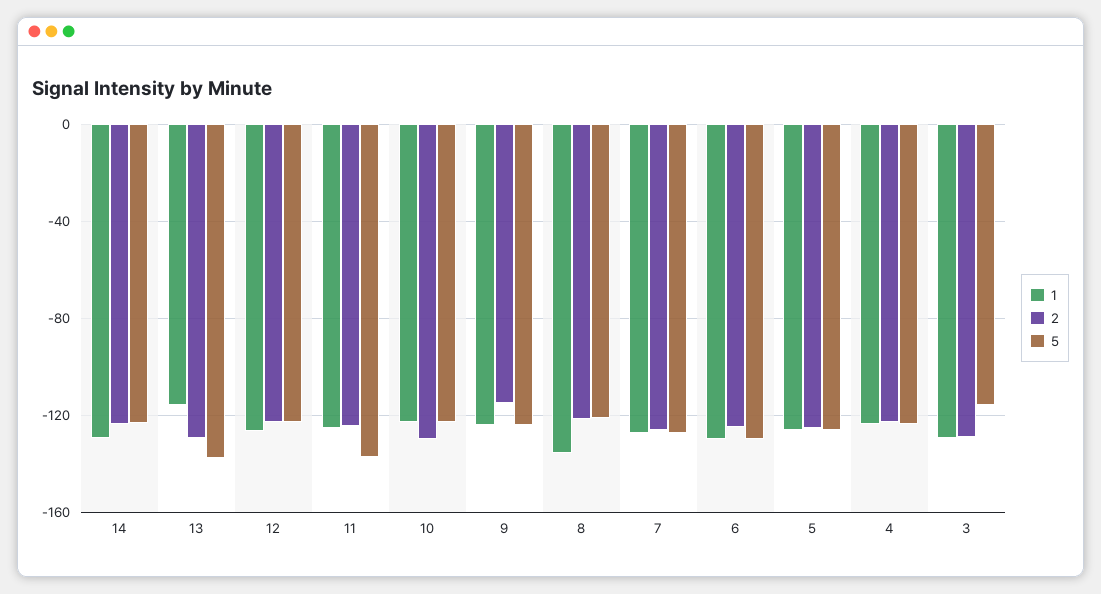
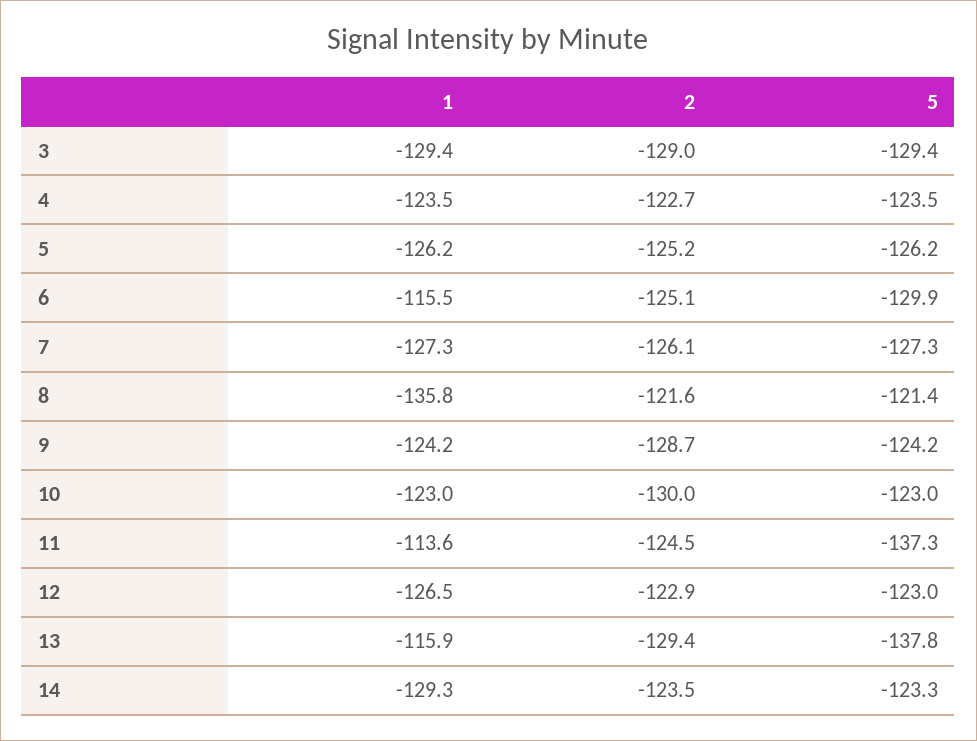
  {
    "1": {
      "14": -129.3,
      "13": -115.9,
      "12": -126.5,
-     "11": -125,
+     "11": -113.6,
      "10": -123,
      "9": -124.2,
      "8": -135.8,
      "7": -127.3,
-     "6": -130,
+     "6": -115.5,
      "5": -126.2,
      "4": -123.5,
      "3": -129.4
    },
    "2": {
      "14": -123.5,
      "13": -129.4,
      "12": -122.9,
      "11": -124.5,
      "10": -130,
-     "9": -115,
+     "9": -128.7,
      "8": -121.6,
      "7": -126.1,
      "6": -125.1,
      "5": -125.2,
      "4": -122.7,
      "3": -129
    },
    "5": {
      "14": -123.3,
      "13": -137.8,
      "12": -123,
      "11": -137.3,
      "10": -123,
      "9": -124.2,
      "8": -121.4,
      "7": -127.3,
      "6": -129.9,
      "5": -126.2,
      "4": -123.5,
-     "3": -115
+     "3": -129.4
    }
  }

